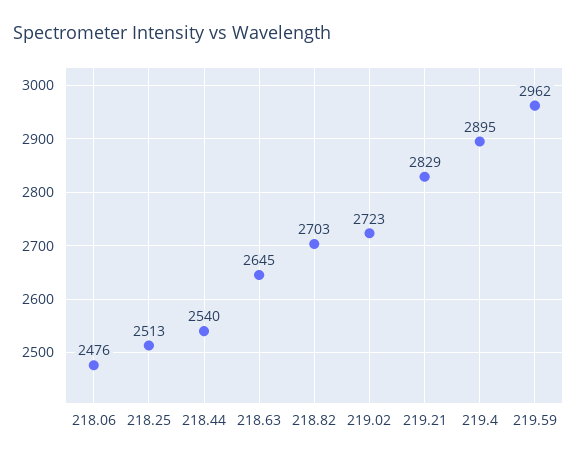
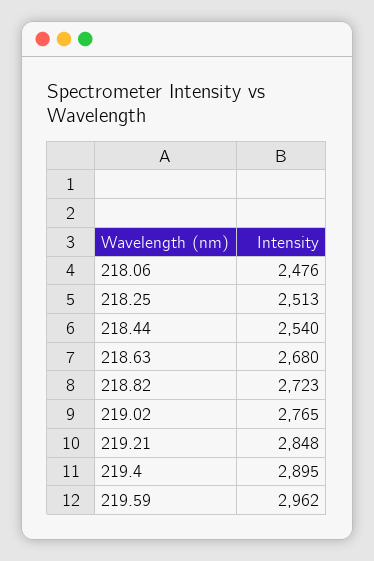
  {
    "218.06": 2476,
    "218.25": 2513,
    "218.44": 2540,
-   "218.63": 2645,
+   "218.63": 2680,
-   "218.82": 2703,
+   "218.82": 2723,
-   "219.02": 2723,
+   "219.02": 2765,
-   "219.21": 2829,
+   "219.21": 2848,
    "219.4": 2895,
    "219.59": 2962
  }

